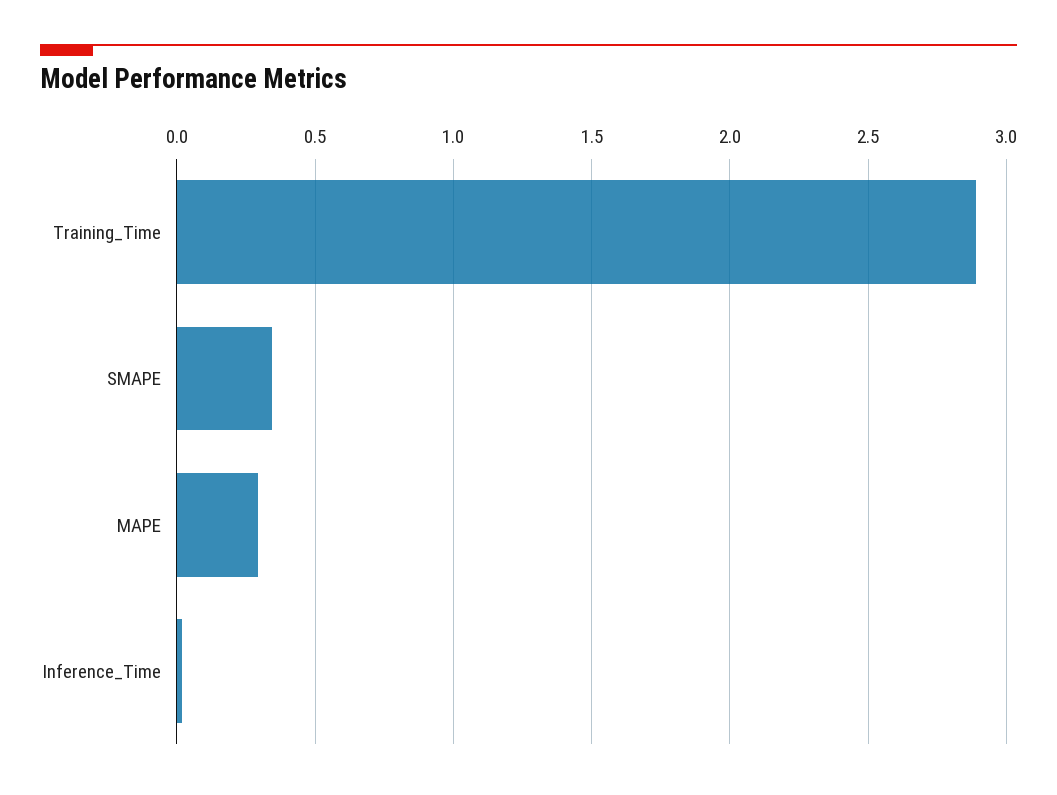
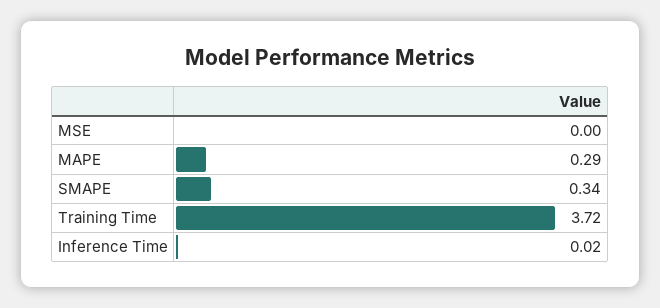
  {
-   "Training_Time": 2.9,
+   "Training_Time": 3.72,
    "SMAPE": 0.34,
    "MAPE": 0.29,
-   "Inference_Time": 0.02
+   "Inference_Time": 0.02,
+   "MSE": 0
  }

